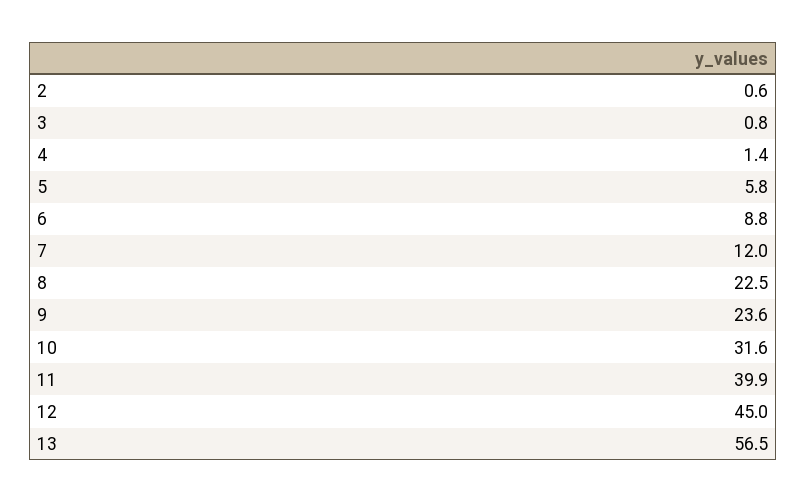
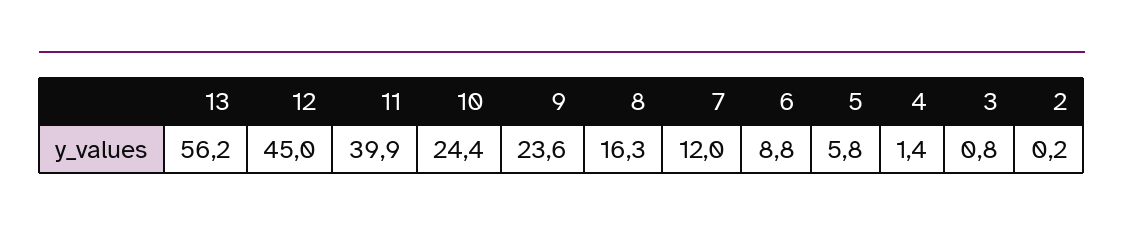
  {
-   "2": 0.6,
+   "2": 0.2,
    "3": 0.8,
    "4": 1.4,
    "5": 5.8,
    "6": 8.8,
    "7": 12,
-   "8": 22.5,
+   "8": 16.3,
    "9": 23.6,
-   "10": 31.6,
+   "10": 24.4,
    "11": 39.9,
    "12": 45,
-   "13": 56.5
+   "13": 56.2
  }

